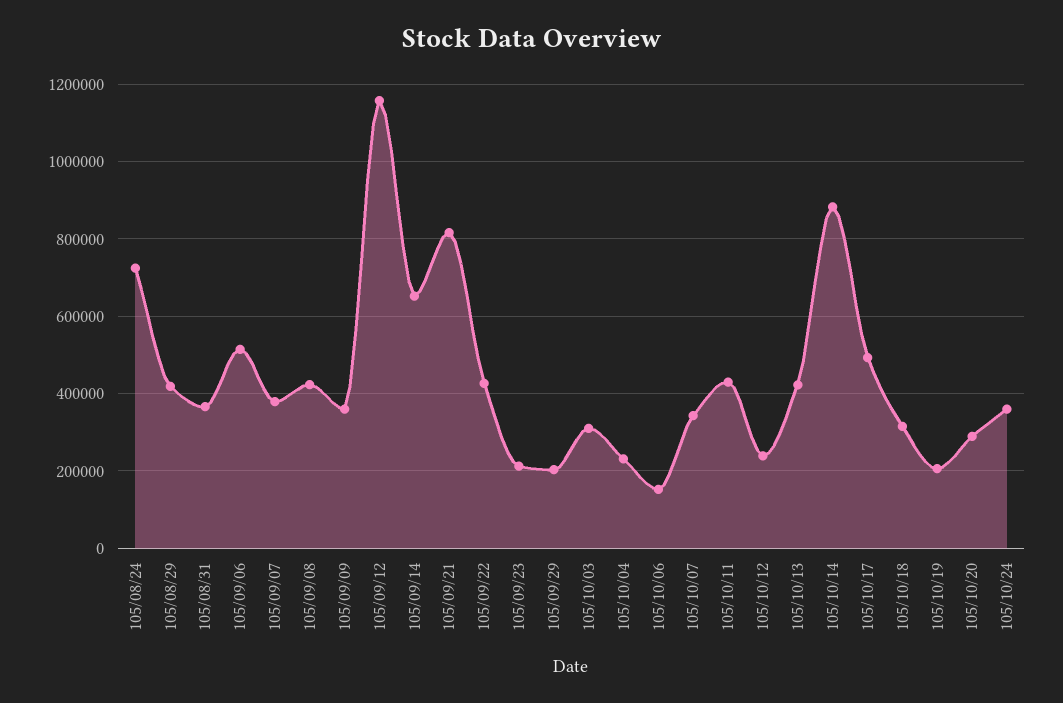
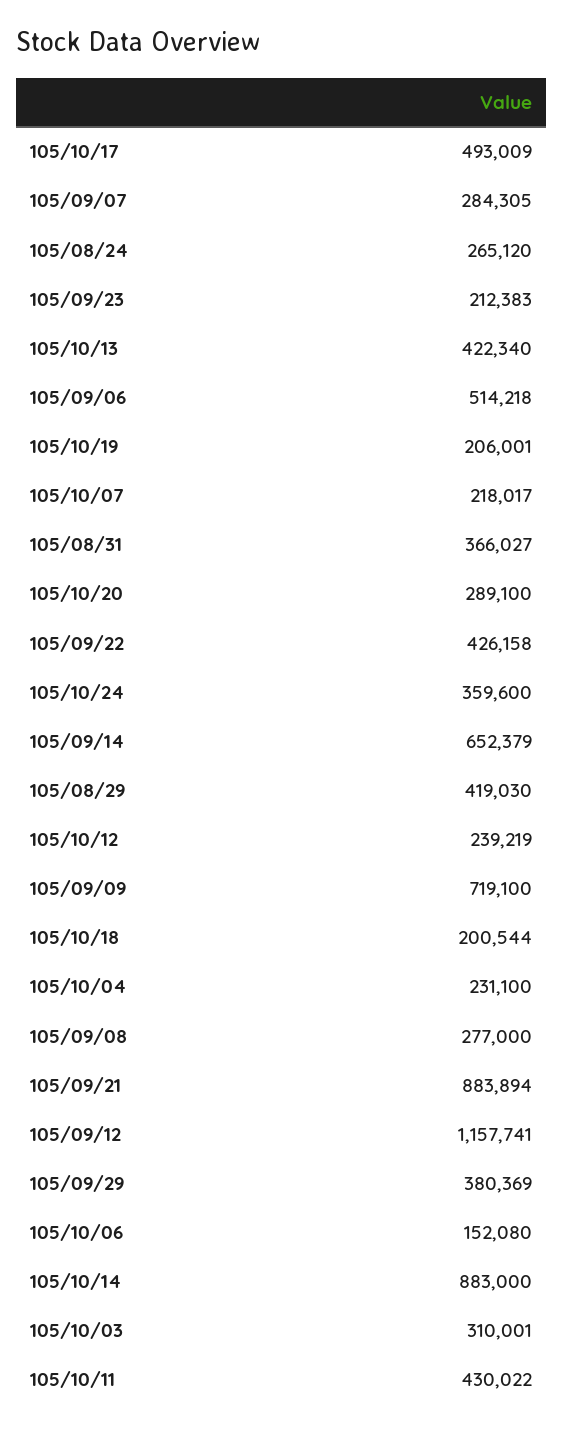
  {
-   "105/08/24": 720000,
+   "105/08/24": 265120,
    "105/08/29": 419030,
    "105/08/31": 366027,
    "105/09/06": 514218,
-   "105/09/07": 380000,
+   "105/09/07": 284305,
-   "105/09/08": 420000,
+   "105/09/08": 277000,
-   "105/09/09": 360000,
+   "105/09/09": 719100,
    "105/09/12": 1157741,
    "105/09/14": 652379,
-   "105/09/21": 820000,
+   "105/09/21": 883894,
    "105/09/22": 426158,
    "105/09/23": 212383,
-   "105/09/29": 200000,
+   "105/09/29": 380369,
    "105/10/03": 310001,
    "105/10/04": 231100,
    "105/10/06": 152080,
-   "105/10/07": 340000,
+   "105/10/07": 218017,
    "105/10/11": 430022,
    "105/10/12": 239219,
    "105/10/13": 422340,
    "105/10/14": 883000,
    "105/10/17": 493009,
-   "105/10/18": 320000,
+   "105/10/18": 200544,
    "105/10/19": 206001,
    "105/10/20": 289100,
    "105/10/24": 359600
  }

